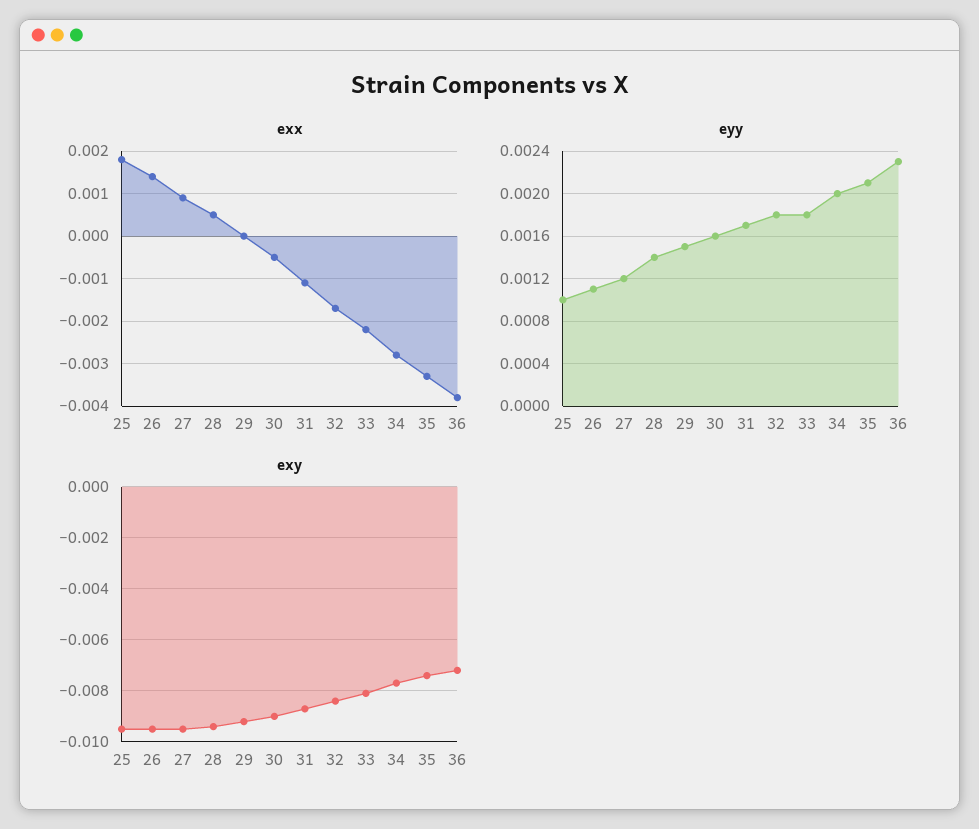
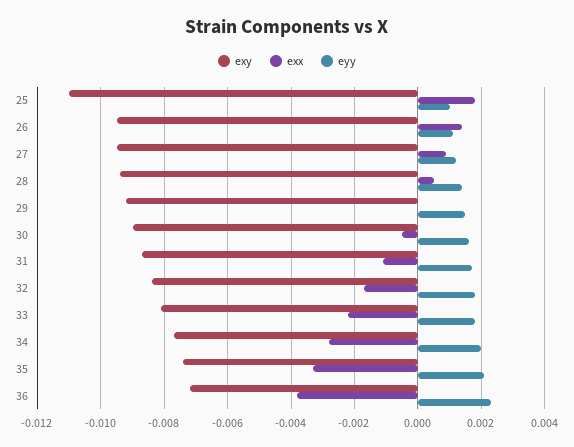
  {
    "exx": {
      "25": 0.002,
      "26": 0.0015,
      "27": 0.001,
      "28": 0.0005,
      "29": 0,
      "30": -0.0005,
      "31": -0.001,
      "32": -0.0015,
      "33": -0.002,
      "34": -0.003,
      "35": -0.0035,
      "36": -0.004
    },
    "eyy": {
      "25": 0.001,
      "26": 0.0011,
      "27": 0.0012,
      "28": 0.0014,
      "29": 0.0015,
      "30": 0.0016,
      "31": 0.0017,
      "32": 0.0018,
      "33": 0.0018,
      "34": 0.002,
      "35": 0.0021,
      "36": 0.0023
    },
    "exy": {
-     "25": -0.0095,
+     "25": -0.011,
      "26": -0.0095,
      "27": -0.0095,
      "28": -0.0095,
      "29": -0.009,
      "30": -0.009,
      "31": -0.0085,
      "32": -0.0085,
      "33": -0.008,
      "34": -0.0075,
      "35": -0.0075,
      "36": -0.007
    }
  }

